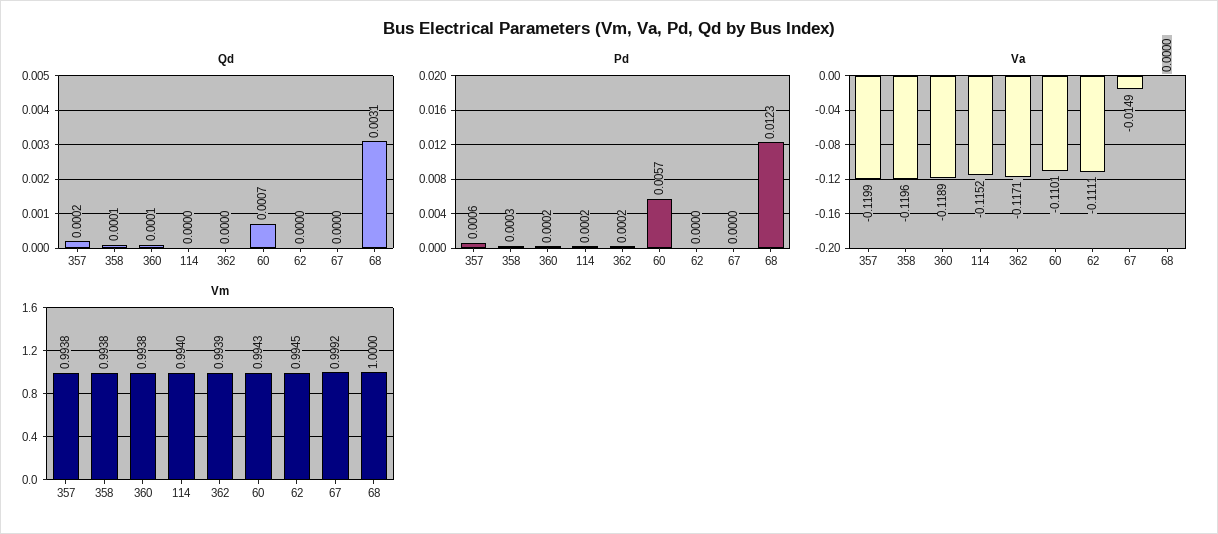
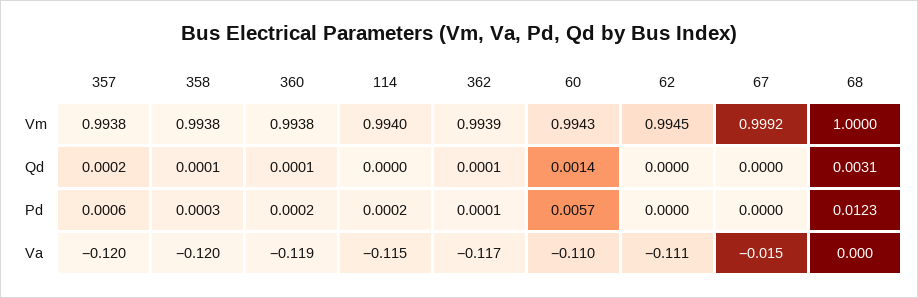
  {
    "Qd": {
      "357": 0.0002,
      "358": 0.0001,
      "360": 0.0001,
      "114": 0,
-     "362": 0,
+     "362": 0.0001,
-     "60": 0.0007,
+     "60": 0.0014,
      "62": 0,
      "67": 0,
      "68": 0.0031
    },
    "Pd": {
      "357": 0.0006,
      "358": 0.0003,
      "360": 0.0002,
      "114": 0.0002,
-     "362": 0.0002,
+     "362": 0.0001,
      "60": 0.0057,
      "62": 0,
      "67": 0,
      "68": 0.0123
    },
    "Va": {
      "357": -0.1199,
      "358": -0.1196,
      "360": -0.1189,
      "114": -0.1152,
      "362": -0.1171,
      "60": -0.1101,
      "62": -0.1111,
      "67": -0.0149,
      "68": 0
    },
    "Vm": {
      "357": 0.9938,
      "358": 0.9938,
      "360": 0.9938,
      "114": 0.994,
      "362": 0.9939,
      "60": 0.9943,
      "62": 0.9945,
      "67": 0.9992,
      "68": 1
    }
  }

